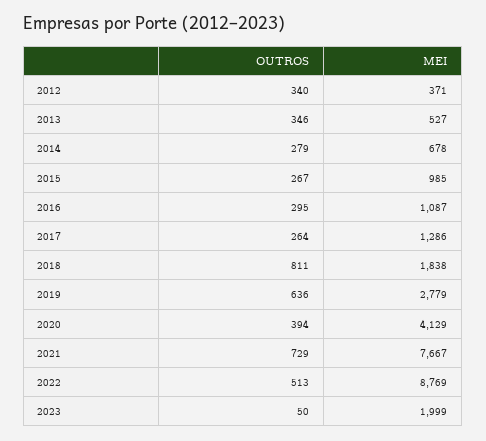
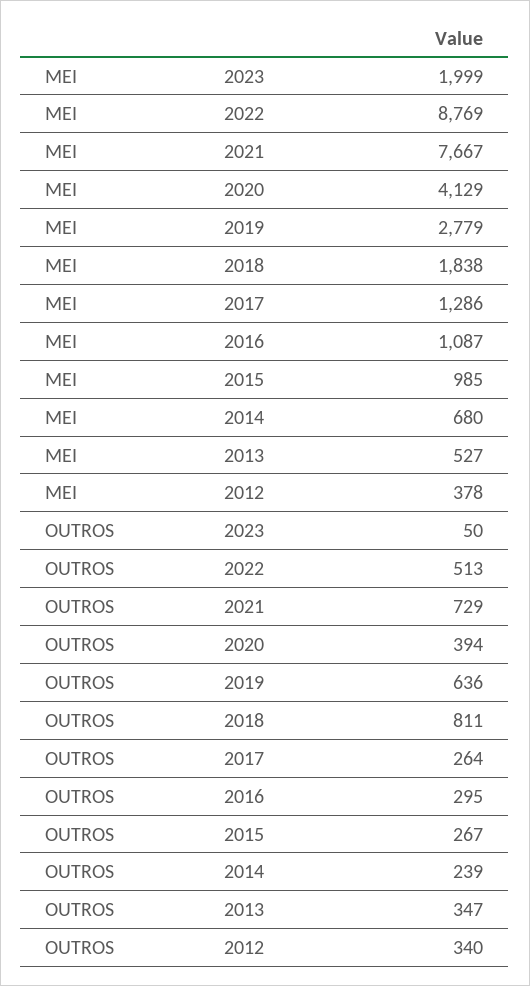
  {
    "OUTROS": {
      "2012": 340,
-     "2013": 346,
+     "2013": 347,
-     "2014": 279,
+     "2014": 239,
      "2015": 267,
      "2016": 295,
      "2017": 264,
      "2018": 811,
      "2019": 636,
      "2020": 394,
      "2021": 729,
      "2022": 513,
      "2023": 50
    },
    "MEI": {
-     "2012": 371,
+     "2012": 378,
      "2013": 527,
-     "2014": 678,
+     "2014": 680,
      "2015": 985,
      "2016": 1087,
      "2017": 1286,
      "2018": 1838,
      "2019": 2779,
      "2020": 4129,
      "2021": 7667,
      "2022": 8769,
      "2023": 1999
    }
  }

